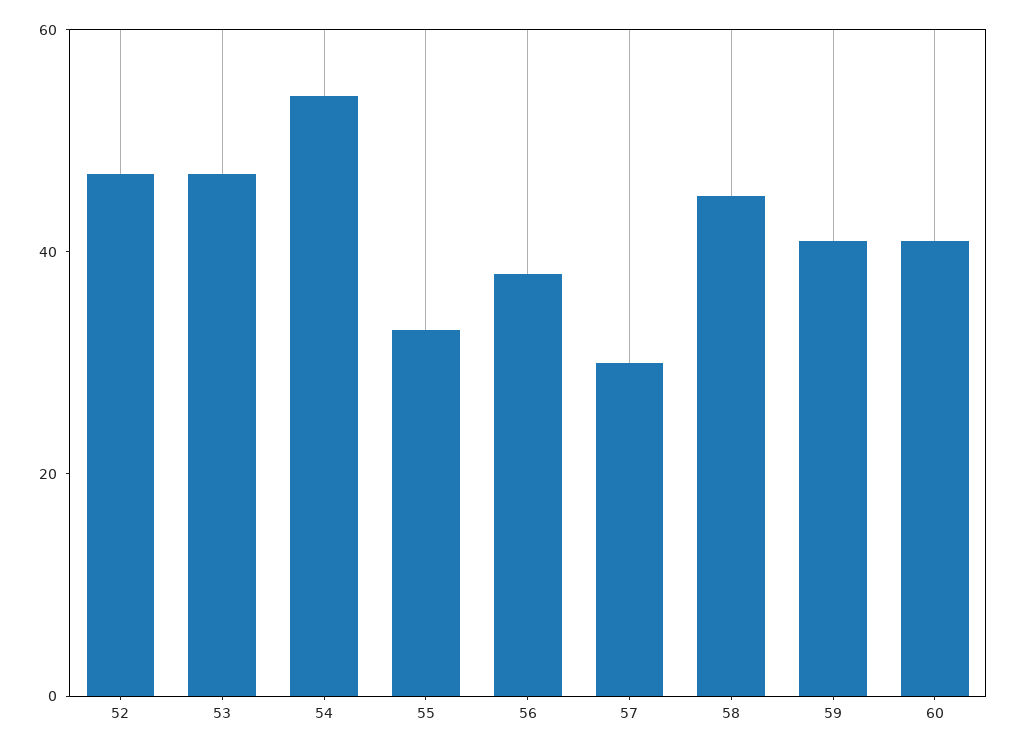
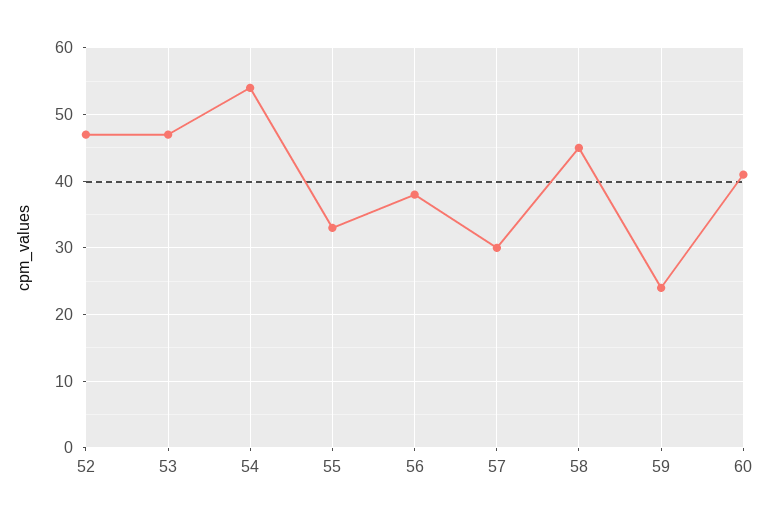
  {
    "52": 47,
    "53": 47,
    "54": 54,
    "55": 33,
    "56": 38,
    "57": 30,
    "58": 45,
-   "59": 40,
+   "59": 24,
    "60": 41
  }

